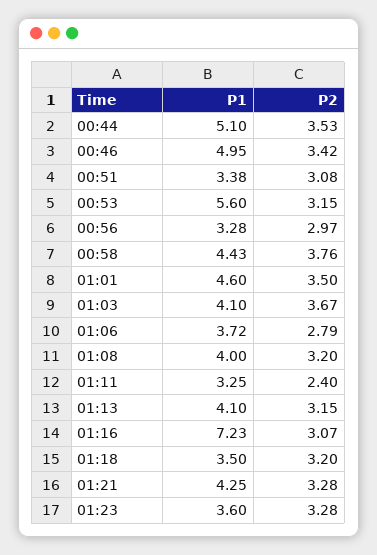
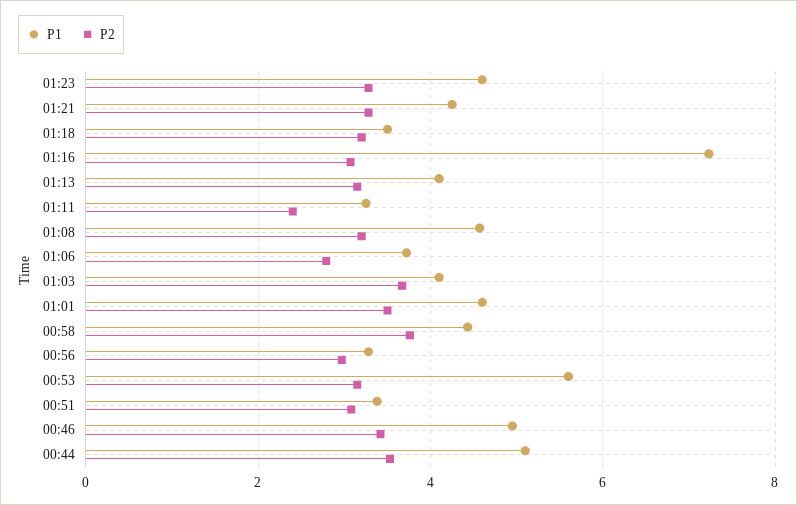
  {
    "P1": {
      "00:44": 5.1,
      "00:46": 4.95,
      "00:51": 3.38,
      "00:53": 5.6,
      "00:56": 3.28,
      "00:58": 4.43,
      "01:01": 4.6,
      "01:03": 4.1,
      "01:06": 3.72,
-     "01:08": 4,
+     "01:08": 4.6,
      "01:11": 3.25,
      "01:13": 4.1,
      "01:16": 7.23,
      "01:18": 3.5,
      "01:21": 4.25,
-     "01:23": 3.6
+     "01:23": 4.6
    },
    "P2": {
      "00:44": 3.53,
      "00:46": 3.42,
      "00:51": 3.08,
      "00:53": 3.15,
      "00:56": 2.97,
      "00:58": 3.76,
      "01:01": 3.5,
      "01:03": 3.67,
      "01:06": 2.79,
      "01:08": 3.2,
      "01:11": 2.4,
      "01:13": 3.15,
      "01:16": 3.07,
      "01:18": 3.2,
      "01:21": 3.28,
      "01:23": 3.28
    }
  }

